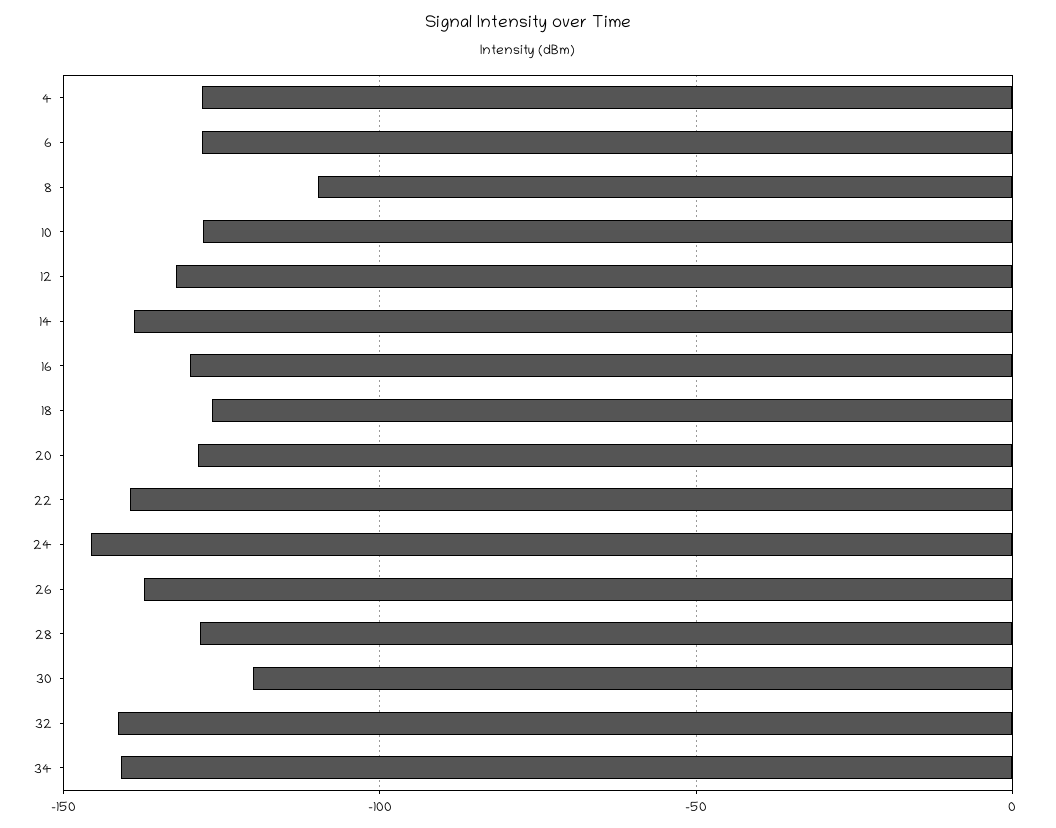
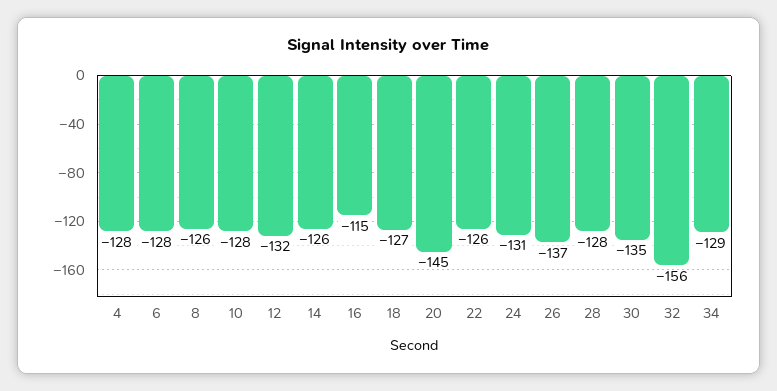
  {
    "4": -128,
    "6": -128,
-   "8": -110,
+   "8": -126,
    "10": -128,
    "12": -132,
-   "14": -140,
+   "14": -126,
-   "16": -130,
+   "16": -115,
    "18": -127,
-   "20": -130,
+   "20": -145,
-   "22": -140,
+   "22": -126,
-   "24": -145,
+   "24": -131,
    "26": -137,
    "28": -128,
-   "30": -120,
+   "30": -135,
-   "32": -140,
+   "32": -156,
-   "34": -140
+   "34": -129
  }

